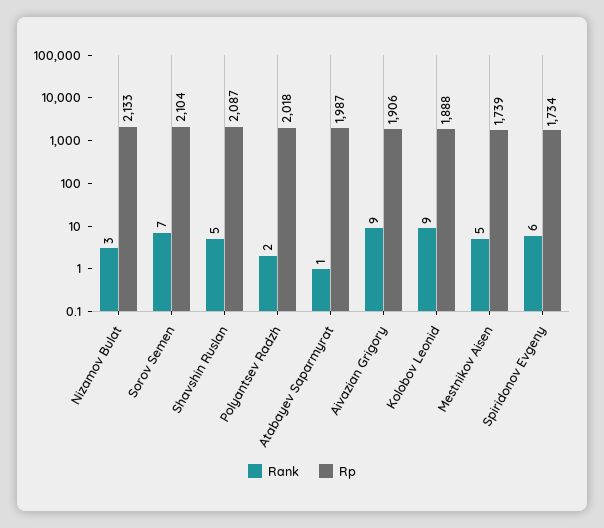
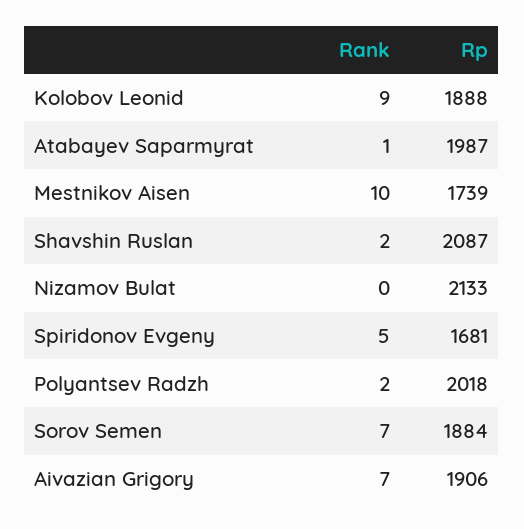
  {
    "Rank": {
-     "Nizamov Bulat": 3,
+     "Nizamov Bulat": 0,
      "Sorov Semen": 7,
-     "Shavshin Ruslan": 5,
+     "Shavshin Ruslan": 2,
      "Polyantsev Radzh": 2,
      "Atabayev Saparmyrat": 1,
-     "Aivazian Grigory": 9,
+     "Aivazian Grigory": 7,
      "Kolobov Leonid": 9,
-     "Mestnikov Aisen": 5,
+     "Mestnikov Aisen": 10,
-     "Spiridonov Evgeny": 6
+     "Spiridonov Evgeny": 5
    },
    "Rp": {
      "Nizamov Bulat": 2133,
-     "Sorov Semen": 2104,
+     "Sorov Semen": 1884,
      "Shavshin Ruslan": 2087,
      "Polyantsev Radzh": 2018,
      "Atabayev Saparmyrat": 1987,
      "Aivazian Grigory": 1906,
      "Kolobov Leonid": 1888,
      "Mestnikov Aisen": 1739,
-     "Spiridonov Evgeny": 1734
+     "Spiridonov Evgeny": 1681
    }
  }

